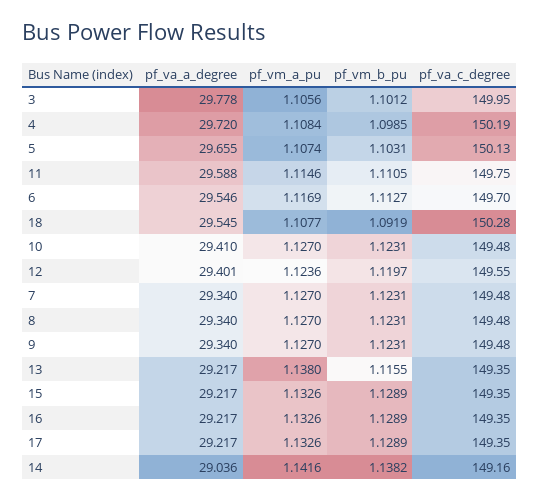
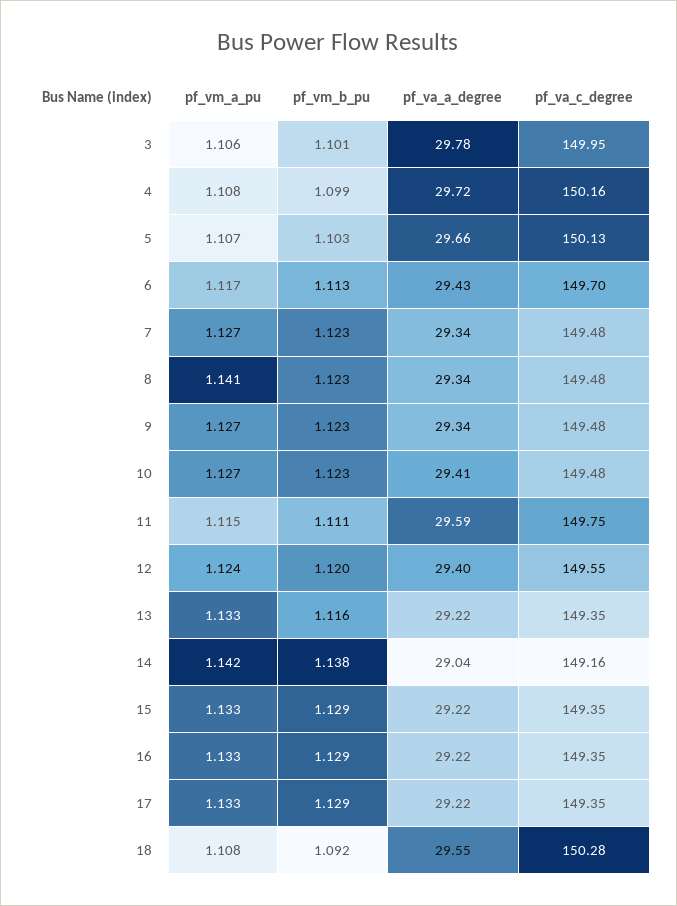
  {
    "pf_va_a_degree": {
      "3": 29.778,
      "4": 29.72,
      "5": 29.655,
      "11": 29.588,
-     "6": 29.546,
+     "6": 29.43,
      "18": 29.545,
      "10": 29.41,
      "12": 29.401,
      "7": 29.34,
      "8": 29.34,
      "9": 29.34,
      "13": 29.217,
      "15": 29.217,
      "16": 29.217,
      "17": 29.217,
      "14": 29.036
    },
    "pf_vm_a_pu": {
      "3": 1.1056,
      "4": 1.1084,
      "5": 1.1074,
      "11": 1.1146,
      "6": 1.1169,
      "18": 1.1077,
      "10": 1.127,
      "12": 1.1236,
      "7": 1.127,
-     "8": 1.127,
+     "8": 1.141,
      "9": 1.127,
-     "13": 1.138,
+     "13": 1.133,
      "15": 1.1326,
      "16": 1.1326,
      "17": 1.1326,
      "14": 1.1416
    },
    "pf_vm_b_pu": {
      "3": 1.1012,
      "4": 1.0985,
      "5": 1.1031,
      "11": 1.1105,
      "6": 1.1127,
      "18": 1.0919,
      "10": 1.1231,
      "12": 1.1197,
      "7": 1.1231,
      "8": 1.1231,
      "9": 1.1231,
      "13": 1.1155,
      "15": 1.1289,
      "16": 1.1289,
      "17": 1.1289,
      "14": 1.1382
    },
    "pf_va_c_degree": {
      "3": 149.95,
-     "4": 150.19,
+     "4": 150.16,
      "5": 150.13,
      "11": 149.75,
      "6": 149.7,
      "18": 150.28,
      "10": 149.48,
      "12": 149.55,
      "7": 149.48,
      "8": 149.48,
      "9": 149.48,
      "13": 149.35,
      "15": 149.35,
      "16": 149.35,
      "17": 149.35,
      "14": 149.16
    }
  }

